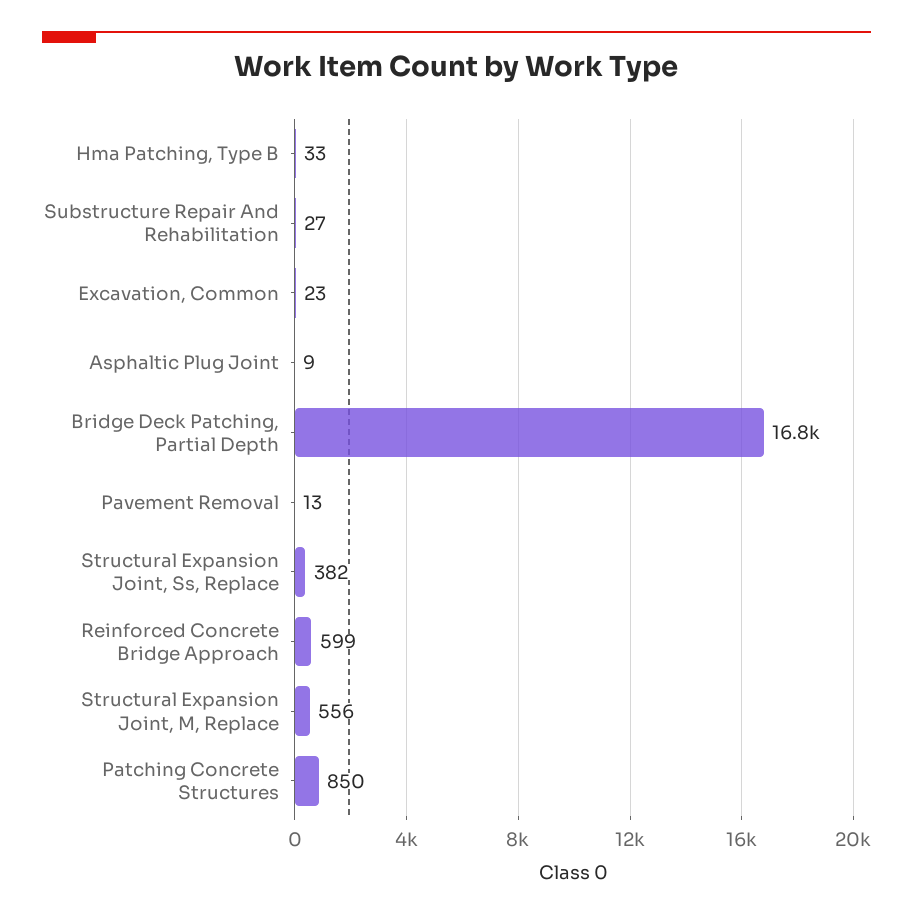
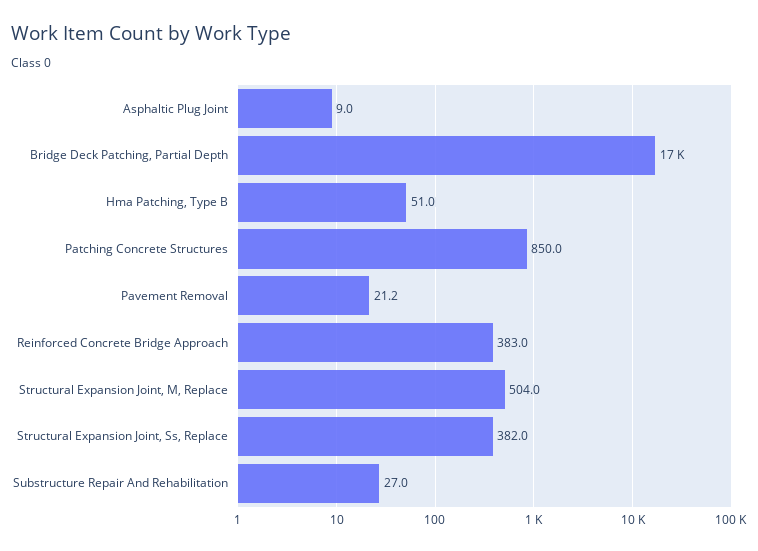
  {
-   "Hma Patching, Type B": 33,
+   "Hma Patching, Type B": 51,
    "Substructure Repair And Rehabilitation": 27,
-   "Excavation, Common": 23,
    "Asphaltic Plug Joint": 9,
    "Bridge Deck Patching, Partial Depth": 16800,
-   "Pavement Removal": 13,
+   "Pavement Removal": 21.2,
    "Structural Expansion Joint, Ss, Replace": 382,
-   "Reinforced Concrete Bridge Approach": 599,
+   "Reinforced Concrete Bridge Approach": 383,
-   "Structural Expansion Joint, M, Replace": 556,
+   "Structural Expansion Joint, M, Replace": 504,
    "Patching Concrete Structures": 850
  }

